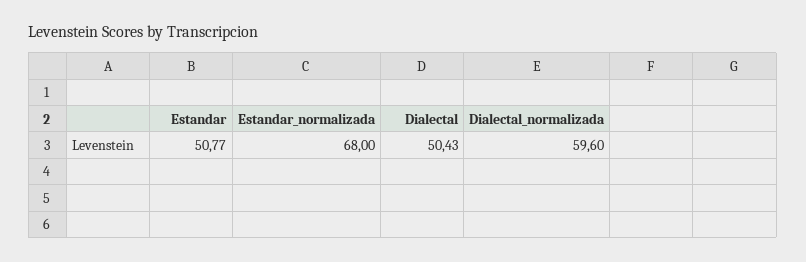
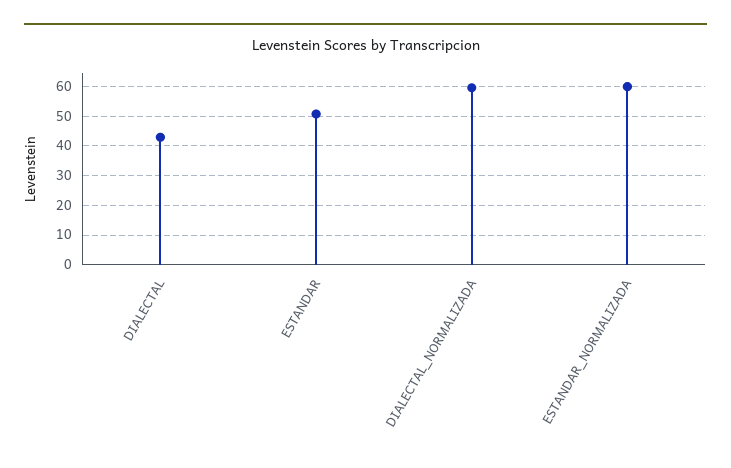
  {
    "Estandar": 50.77,
-   "Estandar_normalizada": 68,
+   "Estandar_normalizada": 60,
-   "Dialectal": 50.43,
+   "Dialectal": 42.5,
    "Dialectal_normalizada": 59.6
  }

